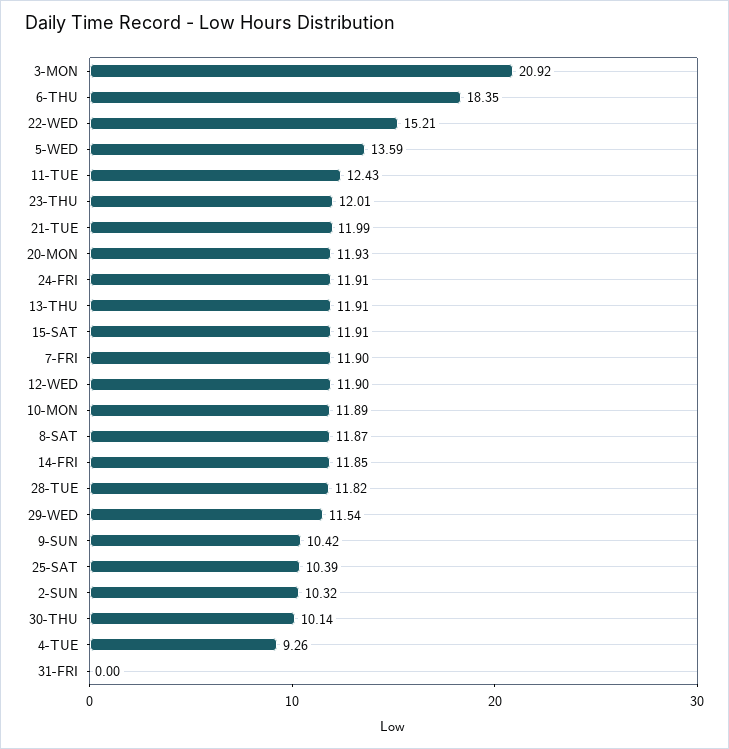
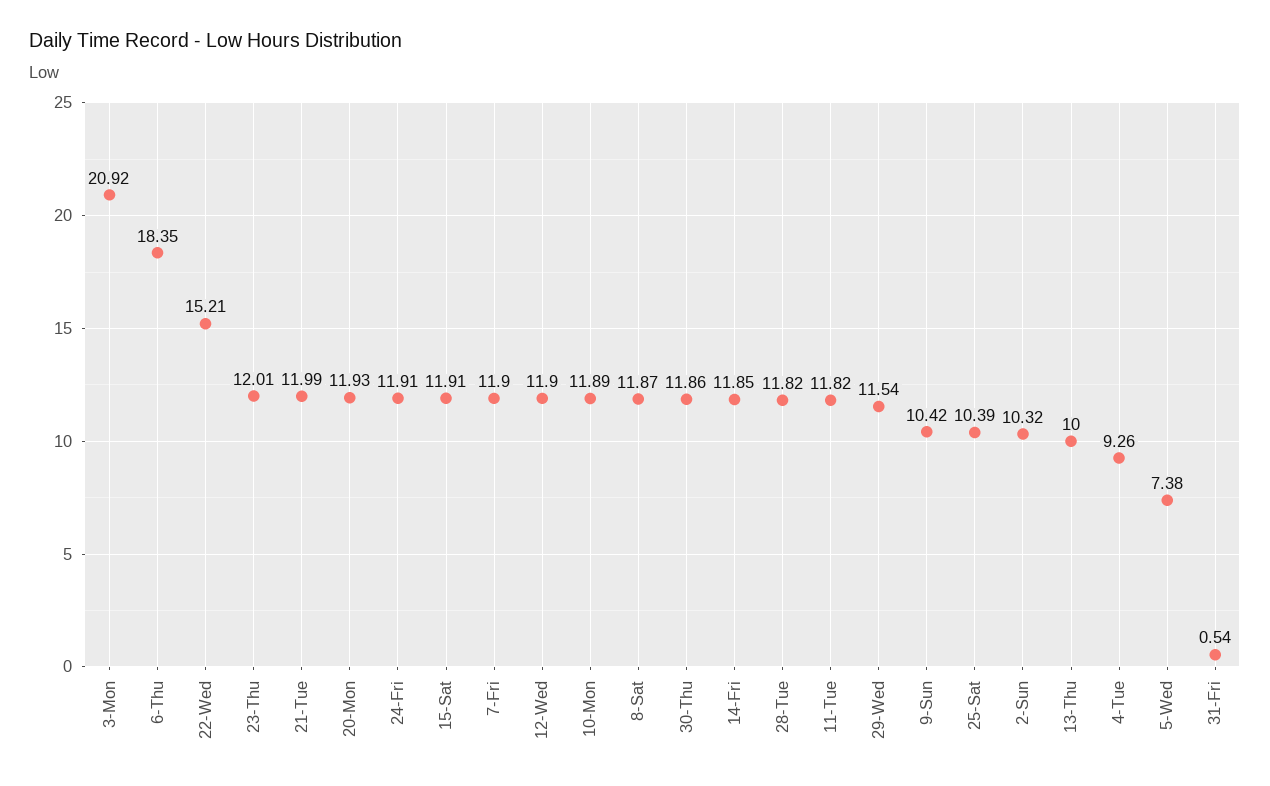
  {
    "3-MON": 20.92,
    "6-THU": 18.35,
    "22-WED": 15.21,
-   "5-WED": 13.59,
+   "5-WED": 7.38,
-   "11-TUE": 12.43,
+   "11-TUE": 11.82,
    "23-THU": 12.01,
    "21-TUE": 11.99,
    "20-MON": 11.93,
    "24-FRI": 11.91,
-   "13-THU": 11.91,
+   "13-THU": 10,
    "15-SAT": 11.91,
    "7-FRI": 11.9,
    "12-WED": 11.9,
    "10-MON": 11.89,
    "8-SAT": 11.87,
    "14-FRI": 11.85,
    "28-TUE": 11.82,
    "29-WED": 11.54,
    "9-SUN": 10.42,
    "25-SAT": 10.39,
    "2-SUN": 10.32,
-   "30-THU": 10.14,
+   "30-THU": 11.86,
    "4-TUE": 9.26,
-   "31-FRI": 0
+   "31-FRI": 0.54
  }

